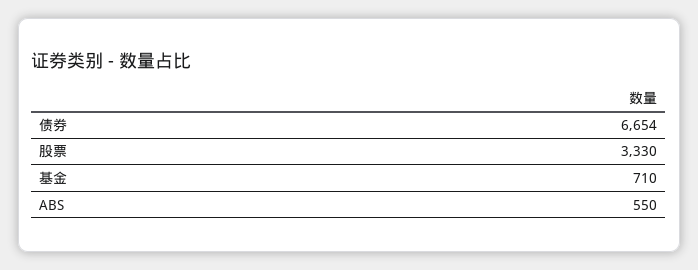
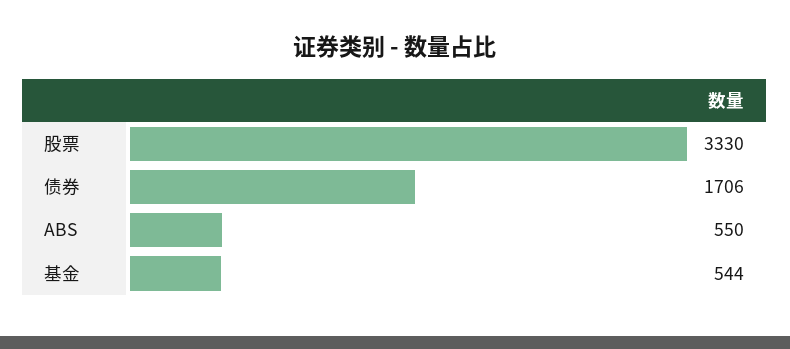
  {
-   "债券": 6654,
+   "债券": 1706,
    "股票": 3330,
-   "基金": 710,
+   "基金": 544,
    "ABS": 550
  }

